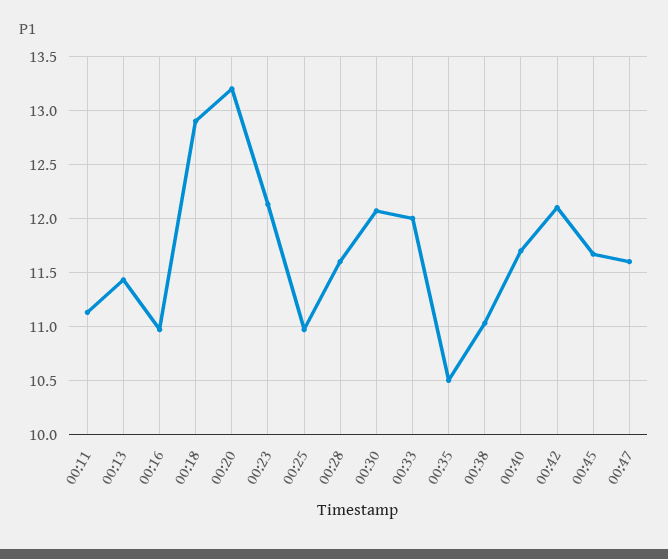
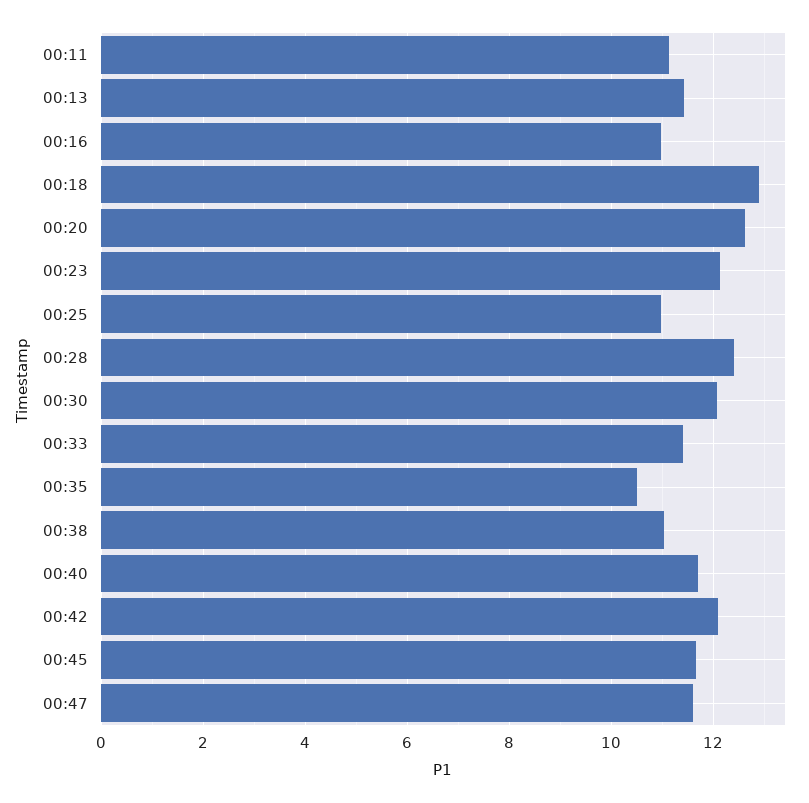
  {
    "00:11": 11.1,
    "00:13": 11.4,
    "00:16": 11,
    "00:18": 12.9,
-   "00:20": 13.2,
+   "00:20": 12.6,
    "00:23": 12.1,
    "00:25": 11,
-   "00:28": 11.6,
+   "00:28": 12.4,
    "00:30": 12.1,
-   "00:33": 12,
+   "00:33": 11.4,
    "00:35": 10.5,
    "00:38": 11,
    "00:40": 11.7,
    "00:42": 12.1,
    "00:45": 11.7,
    "00:47": 11.6
  }

